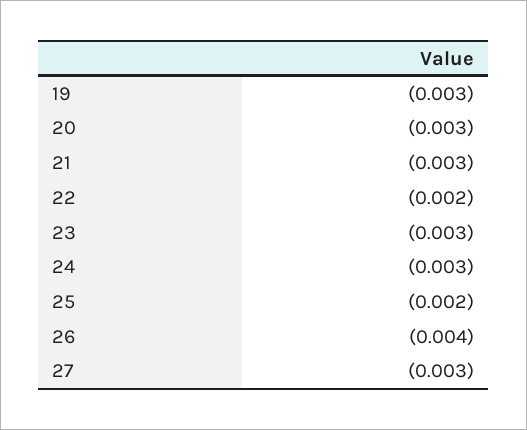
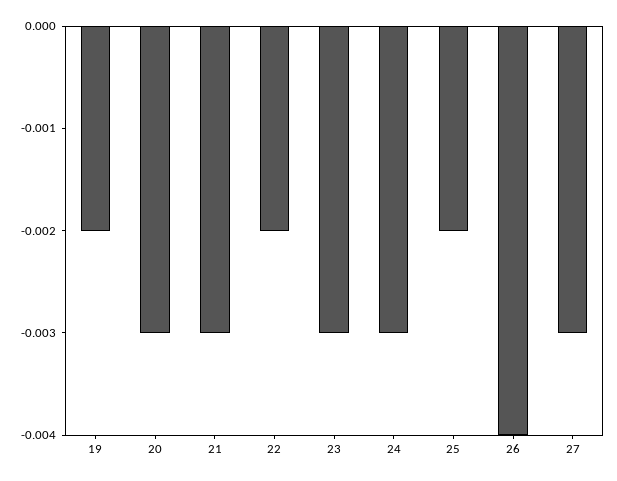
  {
-   "19": -0.003,
+   "19": -0.002,
    "20": -0.003,
    "21": -0.003,
    "22": -0.002,
    "23": -0.003,
    "24": -0.003,
    "25": -0.002,
    "26": -0.004,
    "27": -0.003
  }

